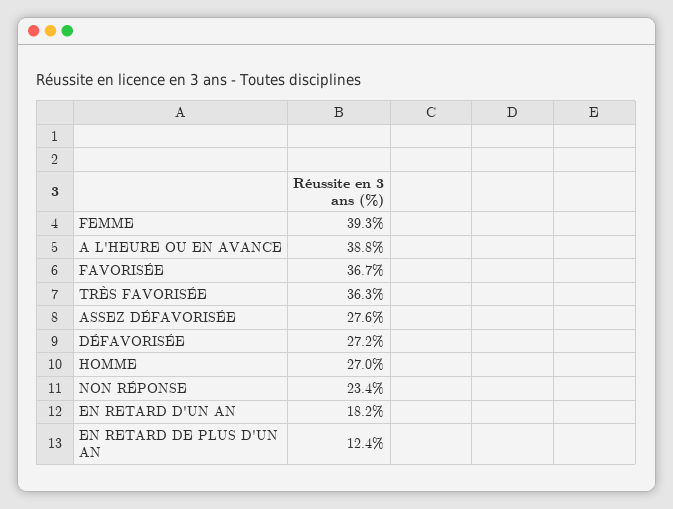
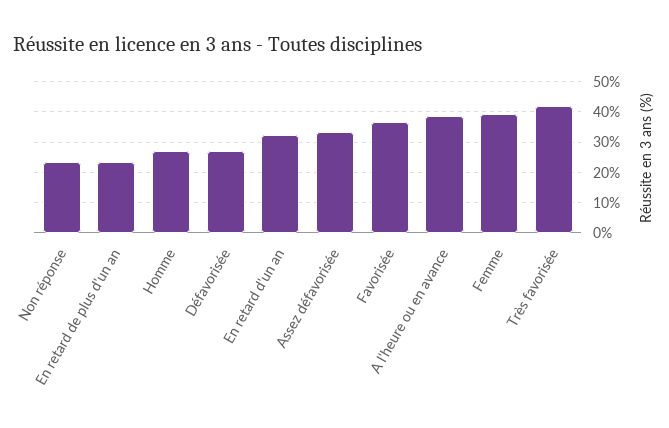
  {
    "FEMME": 39.3,
    "A L'HEURE OU EN AVANCE": 38.8,
    "FAVORISÉE": 36.7,
-   "TRÈS FAVORISÉE": 36.3,
+   "TRÈS FAVORISÉE": 42,
-   "ASSEZ DÉFAVORISÉE": 27.6,
+   "ASSEZ DÉFAVORISÉE": 34,
    "DÉFAVORISÉE": 27.2,
    "HOMME": 27,
    "NON RÉPONSE": 23.4,
-   "EN RETARD D'UN AN": 18.2,
+   "EN RETARD D'UN AN": 32,
-   "EN RETARD DE PLUS D'UN AN": 12.4
+   "EN RETARD DE PLUS D'UN AN": 24
  }

